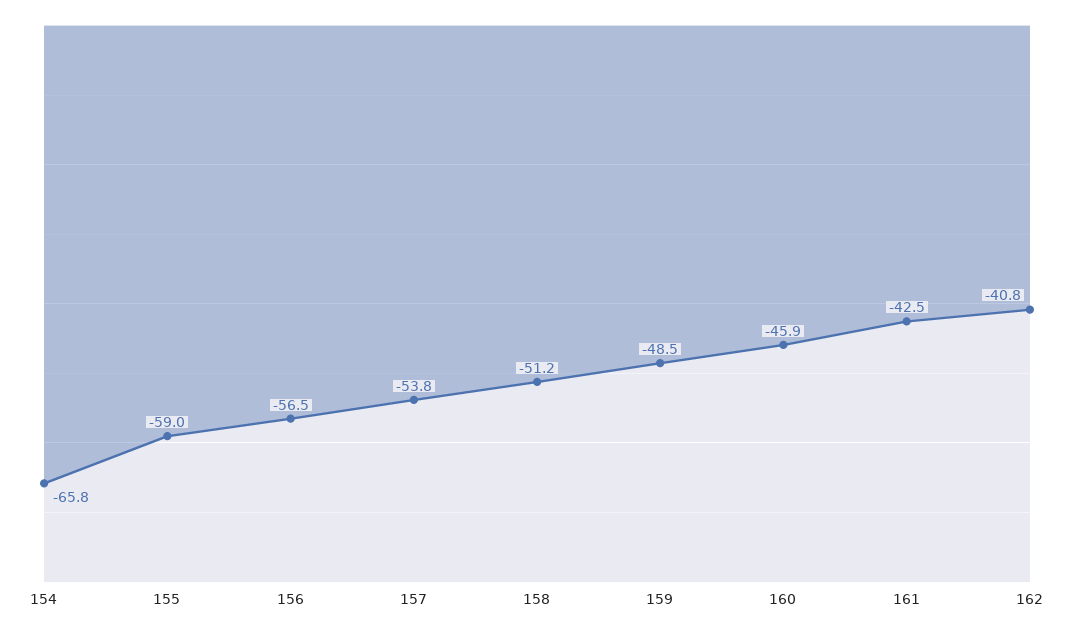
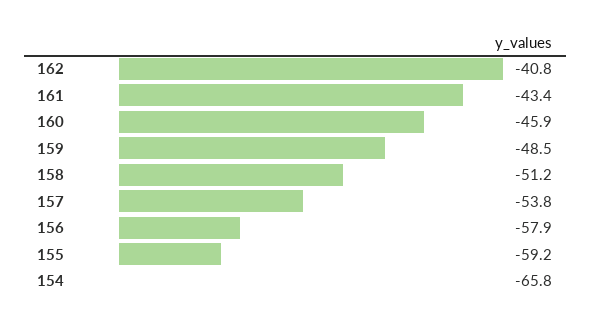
  {
    "154": -65.8,
-   "155": -59,
+   "155": -59.2,
-   "156": -56.5,
+   "156": -57.9,
    "157": -53.8,
    "158": -51.2,
    "159": -48.5,
    "160": -45.9,
-   "161": -42.5,
+   "161": -43.4,
    "162": -40.8
  }

